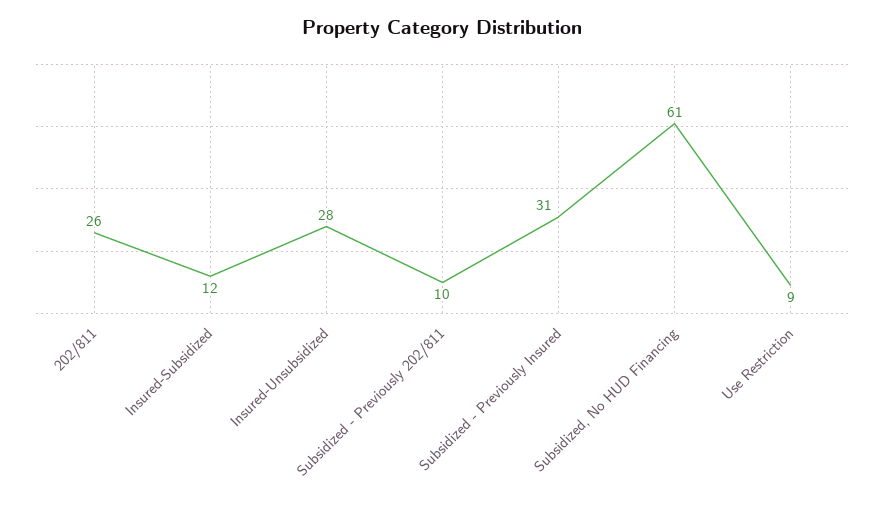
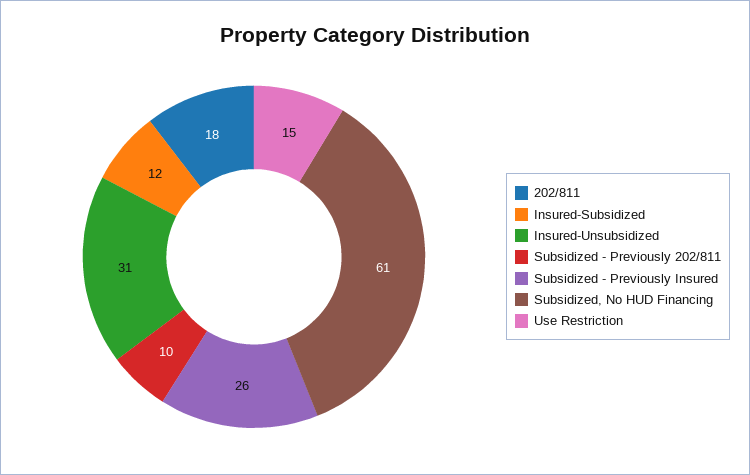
  {
-   "202/811": 26,
+   "202/811": 18,
    "Insured-Subsidized": 12,
-   "Insured-Unsubsidized": 28,
+   "Insured-Unsubsidized": 31,
    "Subsidized - Previously 202/811": 10,
-   "Subsidized - Previously Insured": 31,
+   "Subsidized - Previously Insured": 26,
    "Subsidized, No HUD Financing": 61,
-   "Use Restriction": 9
+   "Use Restriction": 15
  }

